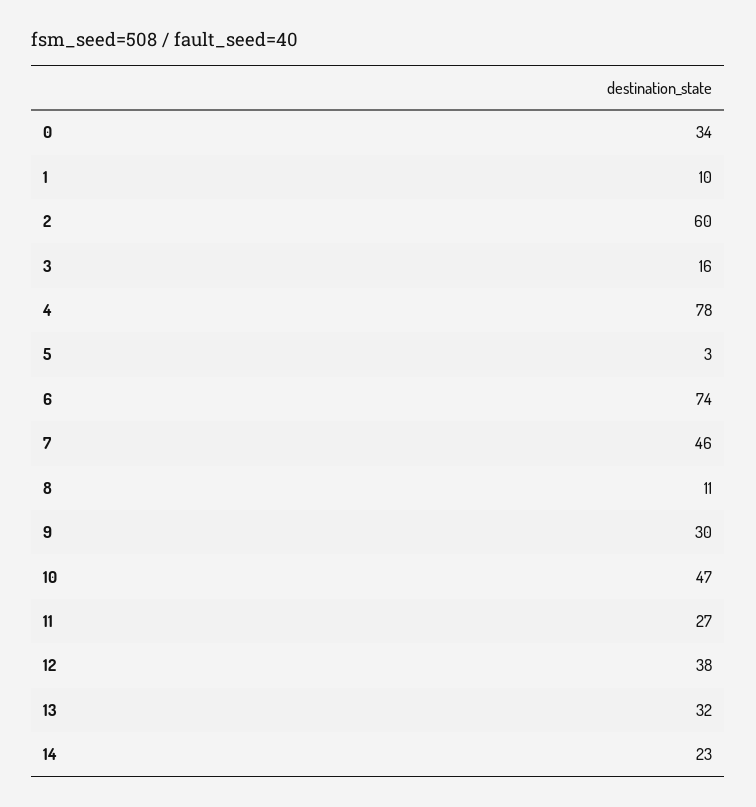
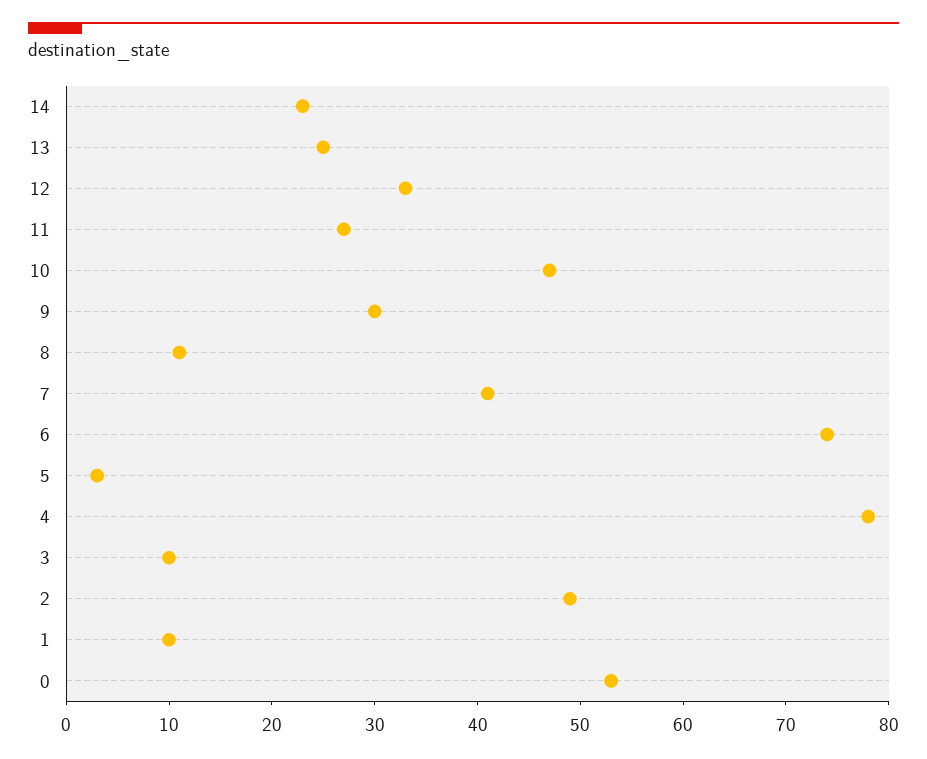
  {
-   "0": 34,
+   "0": 53,
    "1": 10,
-   "2": 60,
+   "2": 49,
-   "3": 16,
+   "3": 10,
    "4": 78,
    "5": 3,
    "6": 74,
-   "7": 46,
+   "7": 41,
    "8": 11,
    "9": 30,
    "10": 47,
    "11": 27,
-   "12": 38,
+   "12": 33,
-   "13": 32,
+   "13": 25,
    "14": 23
  }

